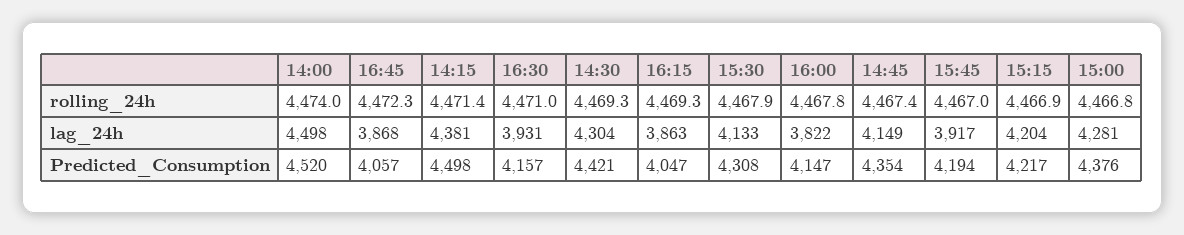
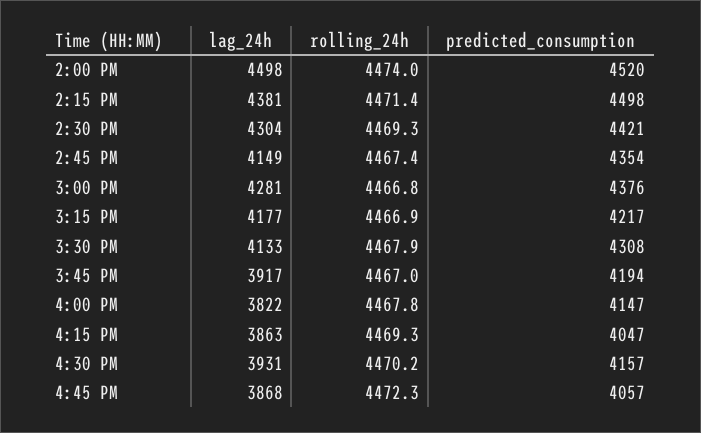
  {
    "14:00": {
      "rolling_24h": 4474,
      "lag_24h": 4498,
      "Predicted_Consumption": 4520
    },
    "16:45": {
      "rolling_24h": 4472.3,
      "lag_24h": 3868,
      "Predicted_Consumption": 4057
    },
    "14:15": {
      "rolling_24h": 4471.4,
      "lag_24h": 4381,
      "Predicted_Consumption": 4498
    },
    "16:30": {
-     "rolling_24h": 4471,
+     "rolling_24h": 4470.2,
      "lag_24h": 3931,
      "Predicted_Consumption": 4157
    },
    "14:30": {
      "rolling_24h": 4469.3,
      "lag_24h": 4304,
      "Predicted_Consumption": 4421
    },
    "16:15": {
      "rolling_24h": 4469.3,
      "lag_24h": 3863,
      "Predicted_Consumption": 4047
    },
    "15:30": {
      "rolling_24h": 4467.9,
      "lag_24h": 4133,
      "Predicted_Consumption": 4308
    },
    "16:00": {
      "rolling_24h": 4467.8,
      "lag_24h": 3822,
      "Predicted_Consumption": 4147
    },
    "14:45": {
      "rolling_24h": 4467.4,
      "lag_24h": 4149,
      "Predicted_Consumption": 4354
    },
    "15:45": {
      "rolling_24h": 4467,
      "lag_24h": 3917,
      "Predicted_Consumption": 4194
    },
    "15:15": {
      "rolling_24h": 4466.9,
-     "lag_24h": 4204,
+     "lag_24h": 4177,
      "Predicted_Consumption": 4217
    },
    "15:00": {
      "rolling_24h": 4466.8,
      "lag_24h": 4281,
      "Predicted_Consumption": 4376
    }
  }

